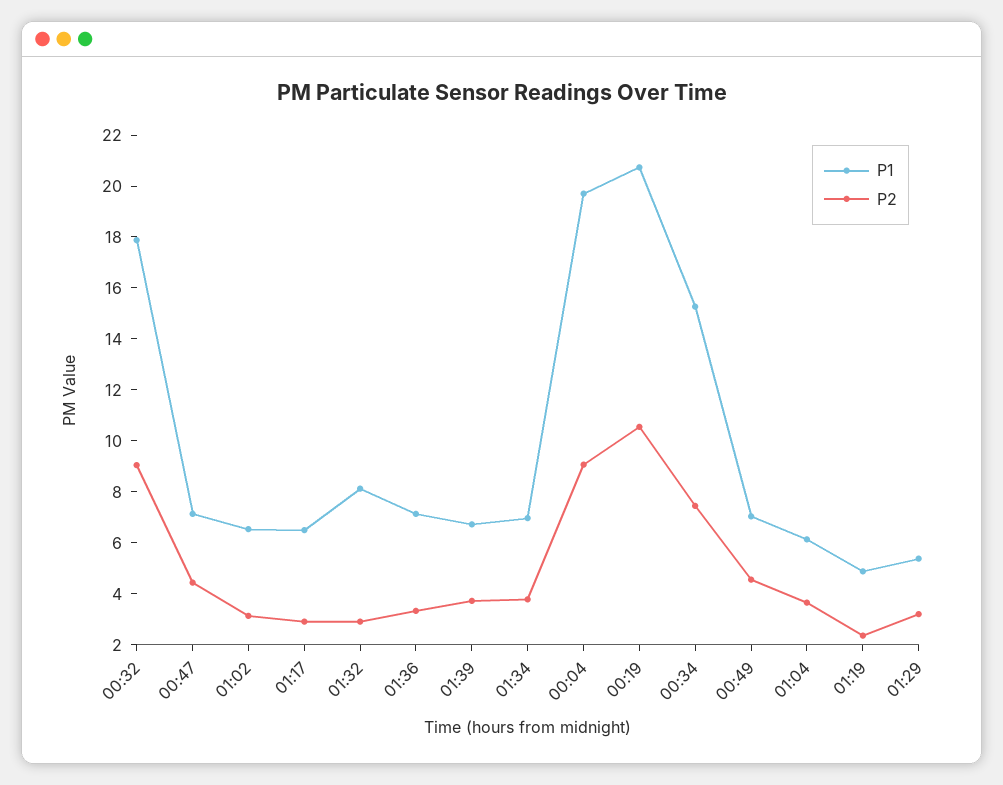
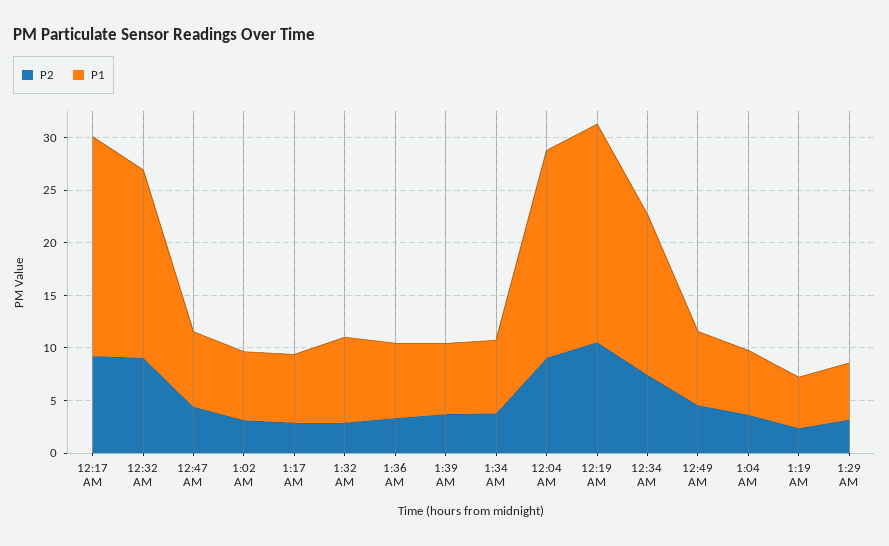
  {
    "P1": {
      "00:32": 18,
      "00:47": 7,
      "01:02": 6.5,
      "01:17": 6.5,
      "01:32": 8,
      "01:36": 7,
      "01:39": 6.5,
      "01:34": 7,
      "00:04": 19.5,
      "00:19": 20.5,
      "00:34": 15.5,
      "00:49": 7,
      "01:04": 6,
      "01:19": 5,
-     "01:29": 5.5
+     "01:29": 5.5,
+     "12:17 AM": 21
    },
    "P2": {
      "00:32": 9,
      "00:47": 4.5,
      "01:02": 3,
      "01:17": 3,
      "01:32": 3,
      "01:36": 3.5,
      "01:39": 3.5,
      "01:34": 4,
      "00:04": 9,
      "00:19": 10.5,
      "00:34": 7.5,
      "00:49": 4.5,
      "01:04": 3.5,
      "01:19": 2.5,
-     "01:29": 3
+     "01:29": 3,
+     "12:17 AM": 9
    }
  }

